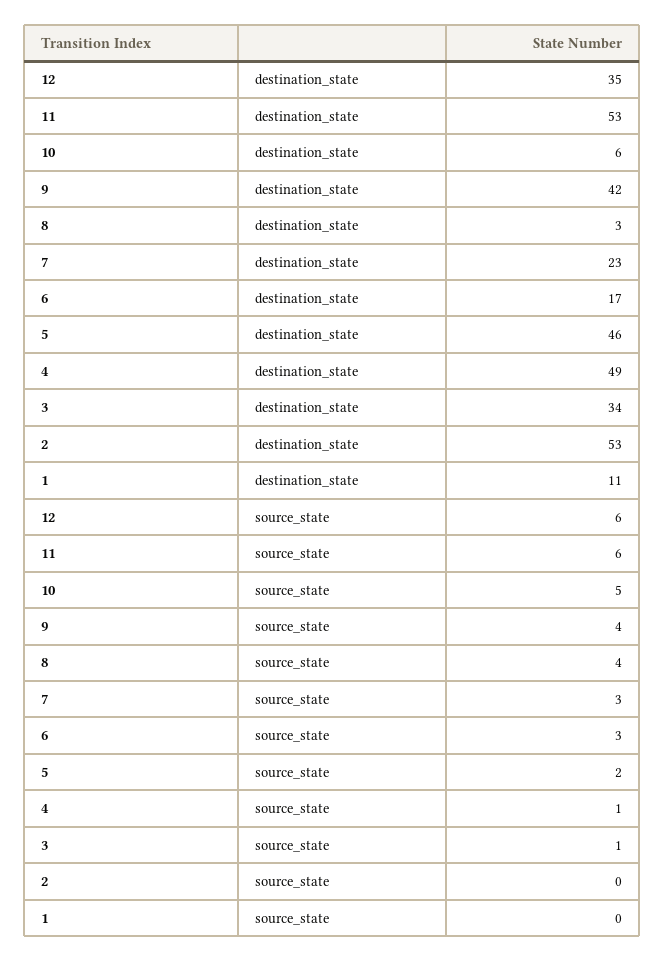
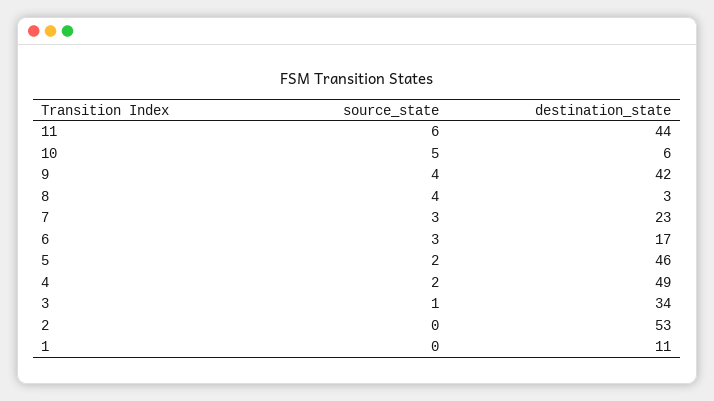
  {
-   "12": {
-     "destination_state": 35,
-     "source_state": 6
-   },
    "11": {
-     "destination_state": 53,
+     "destination_state": 44,
      "source_state": 6
    },
    "10": {
      "destination_state": 6,
      "source_state": 5
    },
    "9": {
      "destination_state": 42,
      "source_state": 4
    },
    "8": {
      "destination_state": 3,
      "source_state": 4
    },
    "7": {
      "destination_state": 23,
      "source_state": 3
    },
    "6": {
      "destination_state": 17,
      "source_state": 3
    },
    "5": {
      "destination_state": 46,
      "source_state": 2
    },
    "4": {
      "destination_state": 49,
-     "source_state": 1
+     "source_state": 2
    },
    "3": {
      "destination_state": 34,
      "source_state": 1
    },
    "2": {
      "destination_state": 53,
      "source_state": 0
    },
    "1": {
      "destination_state": 11,
      "source_state": 0
    }
  }

